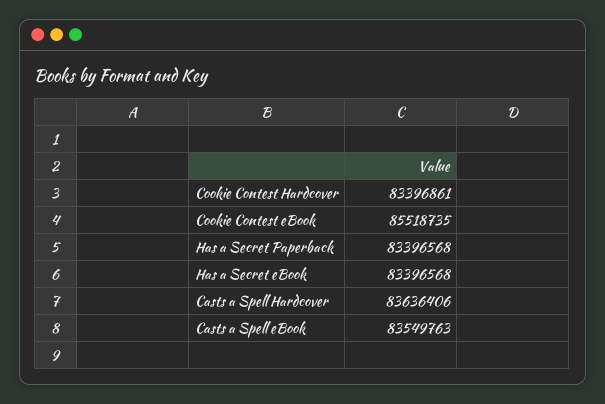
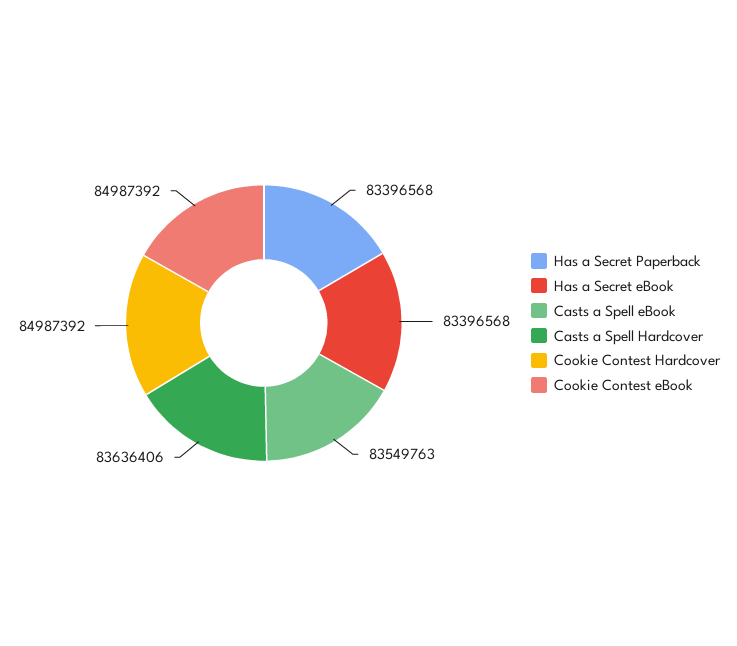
  {
-   "Cookie Contest Hardcover": 83396861,
+   "Cookie Contest Hardcover": 84987392,
-   "Cookie Contest eBook": 85518735,
+   "Cookie Contest eBook": 84987392,
    "Has a Secret Paperback": 83396568,
    "Has a Secret eBook": 83396568,
    "Casts a Spell Hardcover": 83636406,
    "Casts a Spell eBook": 83549763
  }

